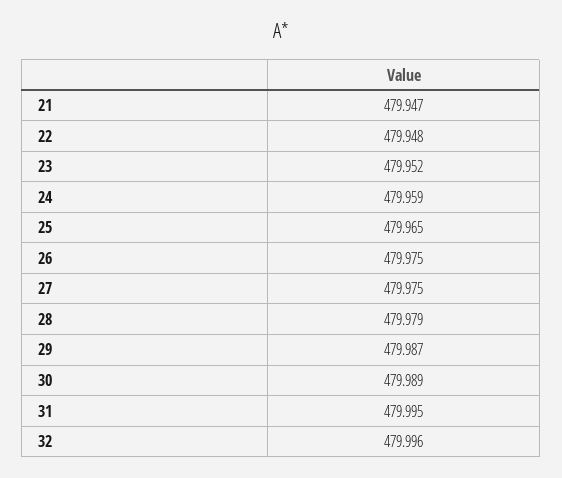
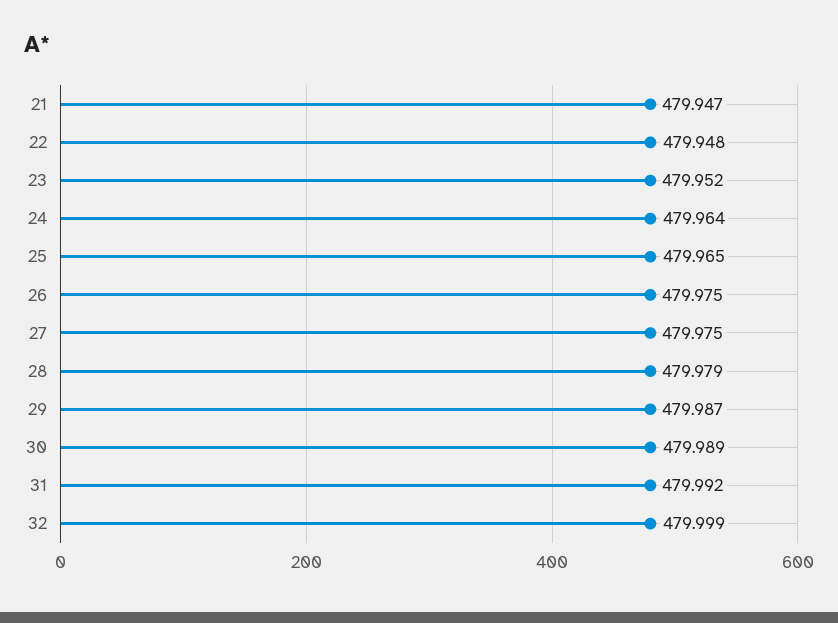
  {
    "21": 479.947,
    "22": 479.948,
    "23": 479.952,
-   "24": 479.959,
+   "24": 479.964,
    "25": 479.965,
    "26": 479.975,
    "27": 479.975,
    "28": 479.979,
    "29": 479.987,
    "30": 479.989,
-   "31": 479.995,
+   "31": 479.992,
-   "32": 479.996
+   "32": 479.999
  }

